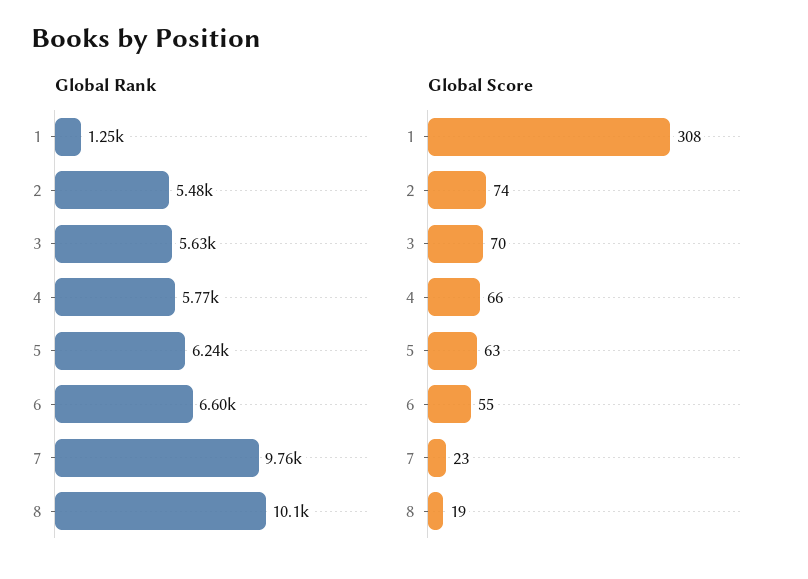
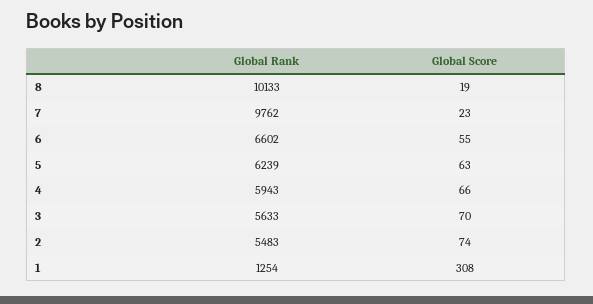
  {
    "Global Rank": {
      "1": 1254,
      "2": 5483,
      "3": 5633,
-     "4": 5770,
+     "4": 5943,
      "5": 6239,
      "6": 6602,
      "7": 9762,
      "8": 10133
    },
    "Global Score": {
      "1": 308,
      "2": 74,
      "3": 70,
      "4": 66,
      "5": 63,
      "6": 55,
      "7": 23,
      "8": 19
    }
  }

